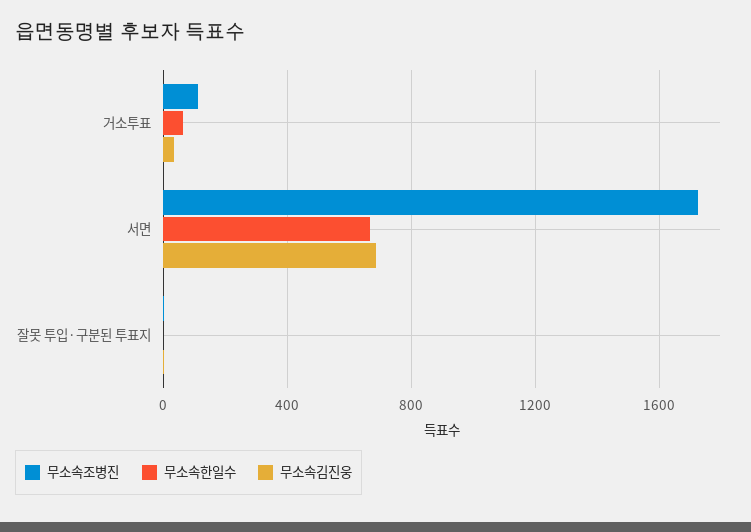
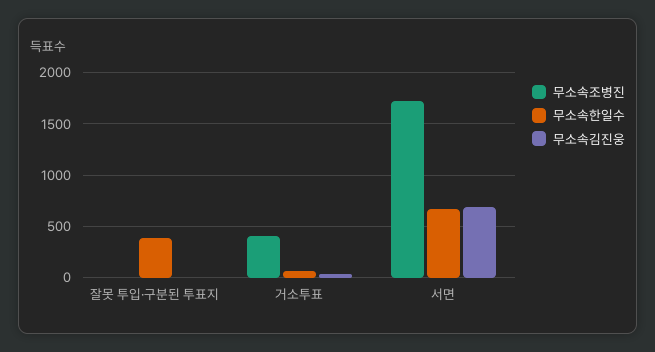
  {
    "무소속조병진": {
-     "거소투표": 100,
+     "거소투표": 400,
      "서면": 1750,
      "잘못 투입·구분된 투표지": 0
    },
    "무소속한일수": {
      "거소투표": 50,
      "서면": 650,
-     "잘못 투입·구분된 투표지": 0
+     "잘못 투입·구분된 투표지": 400
    },
    "무소속김진웅": {
      "거소투표": 50,
      "서면": 700,
      "잘못 투입·구분된 투표지": 0
    }
  }

